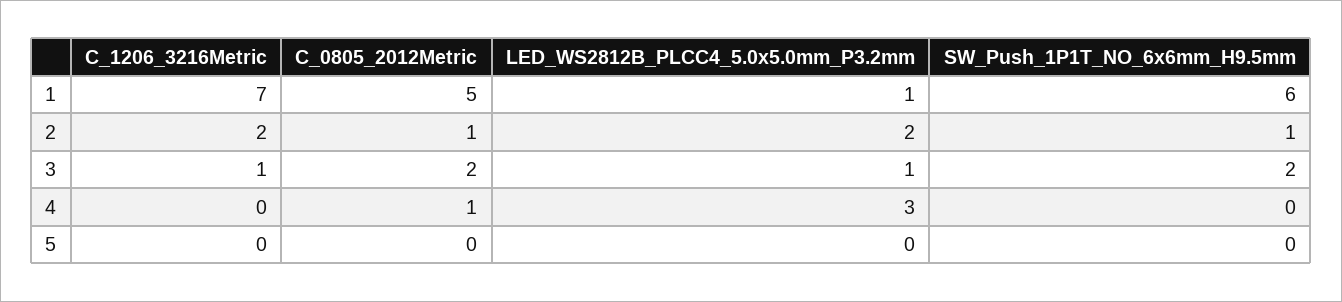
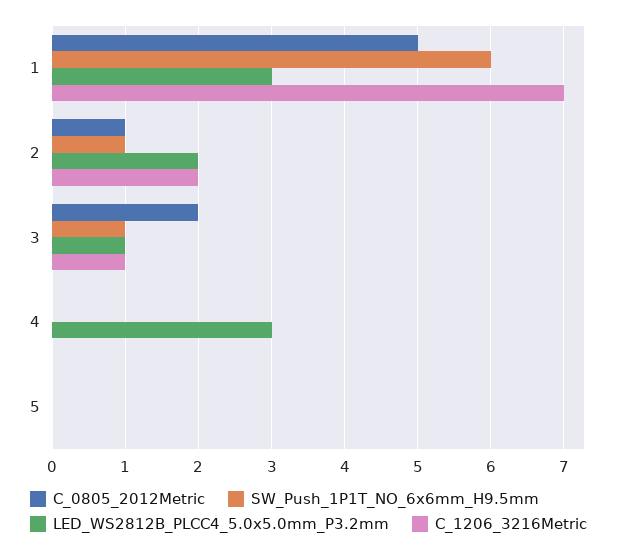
  {
    "C_1206_3216Metric": {
      "1": 7,
      "2": 2,
      "3": 1,
      "4": 0,
      "5": 0
    },
    "C_0805_2012Metric": {
      "1": 5,
      "2": 1,
      "3": 2,
-     "4": 1,
+     "4": 0,
      "5": 0
    },
    "LED_WS2812B_PLCC4_5.0x5.0mm_P3.2mm": {
-     "1": 1,
+     "1": 3,
      "2": 2,
      "3": 1,
      "4": 3,
      "5": 0
    },
    "SW_Push_1P1T_NO_6x6mm_H9.5mm": {
      "1": 6,
      "2": 1,
-     "3": 2,
+     "3": 1,
      "4": 0,
      "5": 0
    }
  }

